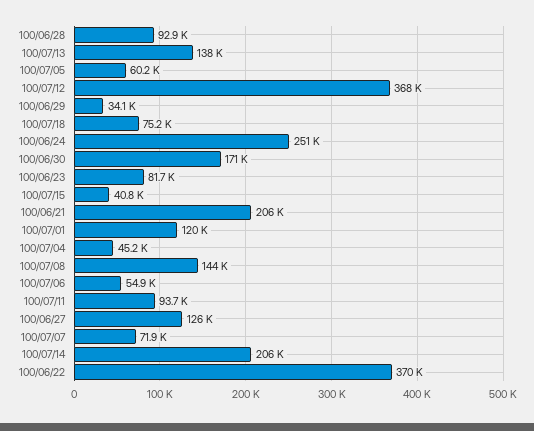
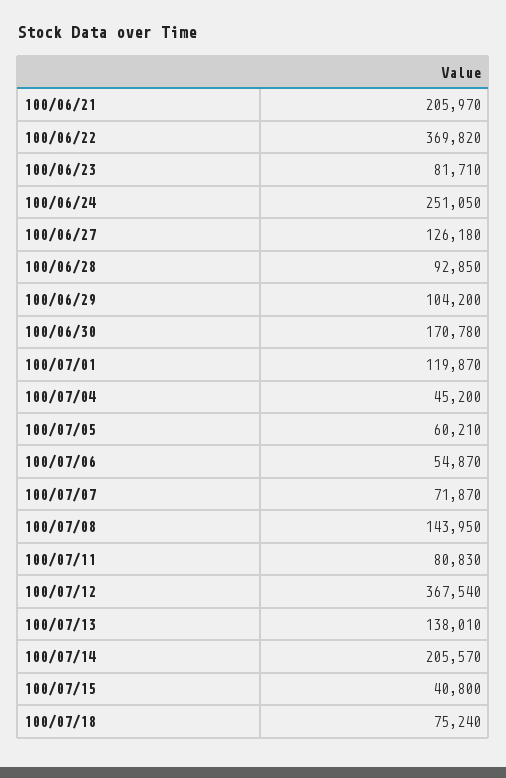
  {
    "100/06/28": 92850,
    "100/07/13": 138010,
    "100/07/05": 60210,
    "100/07/12": 367540,
-   "100/06/29": 34100,
+   "100/06/29": 104200,
    "100/07/18": 75240,
    "100/06/24": 251050,
    "100/06/30": 170780,
    "100/06/23": 81710,
    "100/07/15": 40800,
    "100/06/21": 205970,
    "100/07/01": 119870,
    "100/07/04": 45200,
    "100/07/08": 143950,
    "100/07/06": 54870,
-   "100/07/11": 93700,
+   "100/07/11": 80830,
    "100/06/27": 126180,
    "100/07/07": 71870,
    "100/07/14": 205570,
    "100/06/22": 369820
  }

